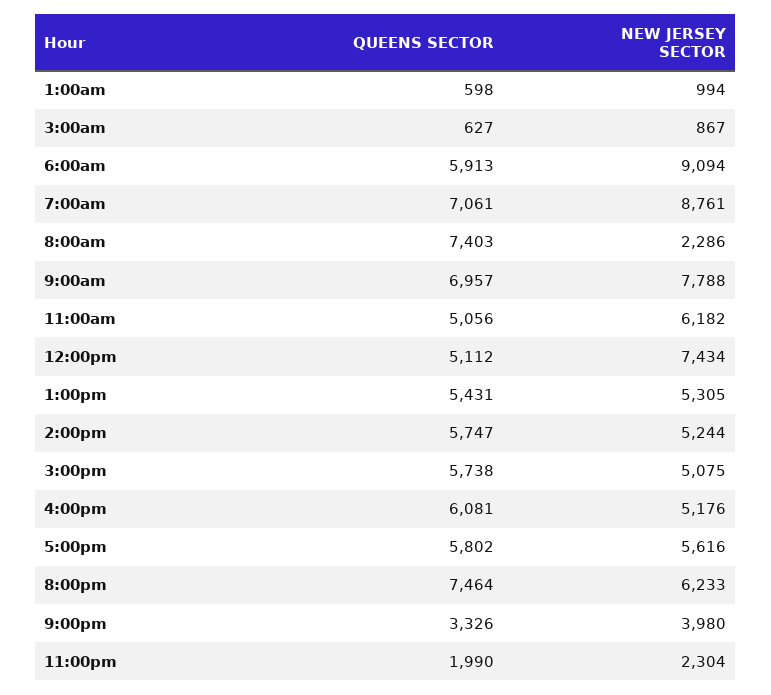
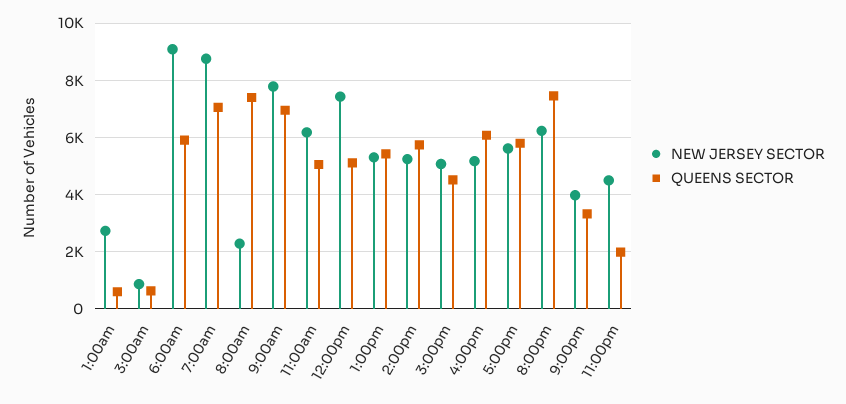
  {
    "QUEENS SECTOR": {
      "1:00am": 598,
      "3:00am": 627,
      "6:00am": 5913,
      "7:00am": 7061,
      "8:00am": 7403,
      "9:00am": 6957,
      "11:00am": 5056,
      "12:00pm": 5112,
      "1:00pm": 5431,
      "2:00pm": 5747,
-     "3:00pm": 5738,
+     "3:00pm": 4500,
      "4:00pm": 6081,
      "5:00pm": 5802,
      "8:00pm": 7464,
      "9:00pm": 3326,
      "11:00pm": 1990
    },
    "NEW JERSEY SECTOR": {
-     "1:00am": 994,
+     "1:00am": 2750,
      "3:00am": 867,
      "6:00am": 9094,
      "7:00am": 8761,
      "8:00am": 2286,
      "9:00am": 7788,
      "11:00am": 6182,
      "12:00pm": 7434,
      "1:00pm": 5305,
      "2:00pm": 5244,
      "3:00pm": 5075,
      "4:00pm": 5176,
      "5:00pm": 5616,
      "8:00pm": 6233,
      "9:00pm": 3980,
-     "11:00pm": 2304
+     "11:00pm": 4500
    }
  }

